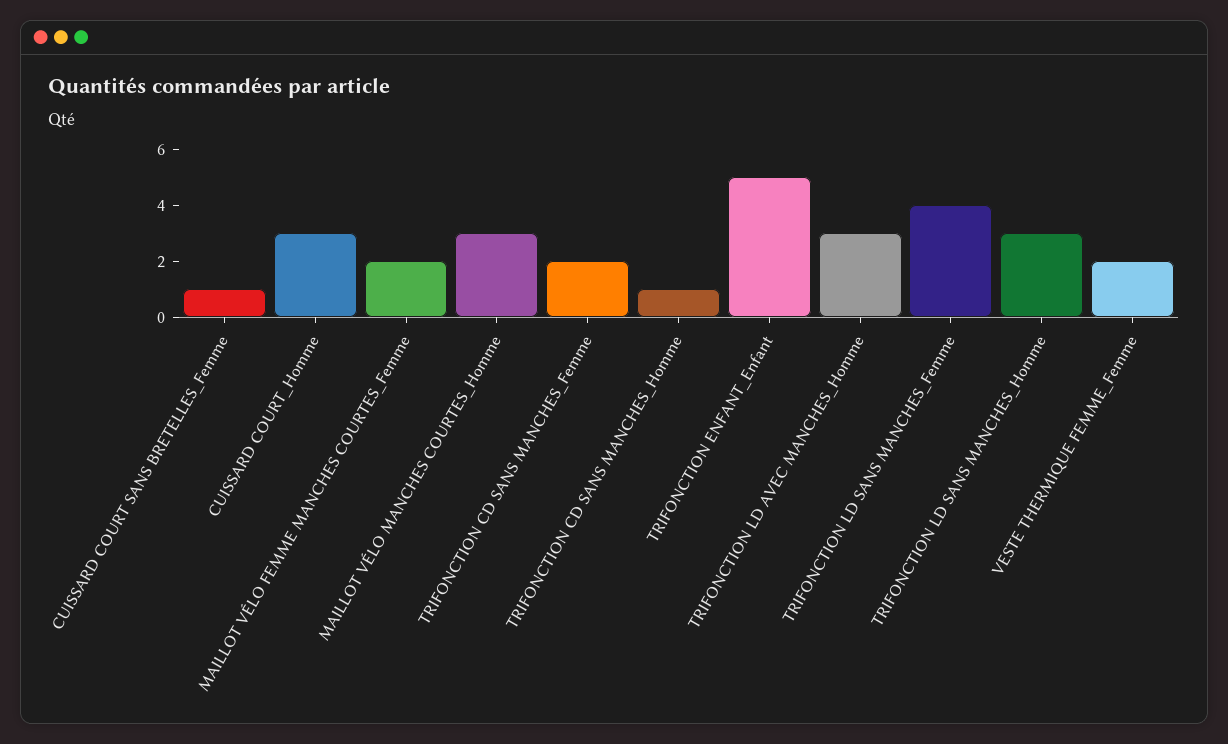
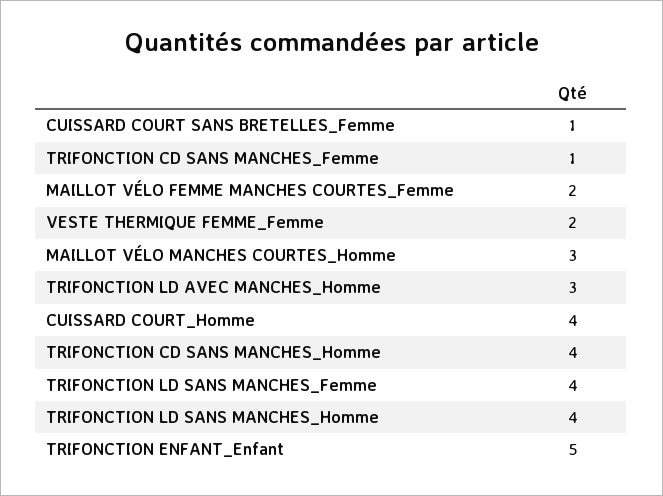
  {
    "CUISSARD COURT SANS BRETELLES_Femme": 1,
-   "CUISSARD COURT_Homme": 3,
+   "CUISSARD COURT_Homme": 4,
    "MAILLOT VÉLO FEMME MANCHES COURTES_Femme": 2,
    "MAILLOT VÉLO MANCHES COURTES_Homme": 3,
-   "TRIFONCTION CD SANS MANCHES_Femme": 2,
+   "TRIFONCTION CD SANS MANCHES_Femme": 1,
-   "TRIFONCTION CD SANS MANCHES_Homme": 1,
+   "TRIFONCTION CD SANS MANCHES_Homme": 4,
    "TRIFONCTION ENFANT_Enfant": 5,
    "TRIFONCTION LD AVEC MANCHES_Homme": 3,
    "TRIFONCTION LD SANS MANCHES_Femme": 4,
-   "TRIFONCTION LD SANS MANCHES_Homme": 3,
+   "TRIFONCTION LD SANS MANCHES_Homme": 4,
    "VESTE THERMIQUE FEMME_Femme": 2
  }

